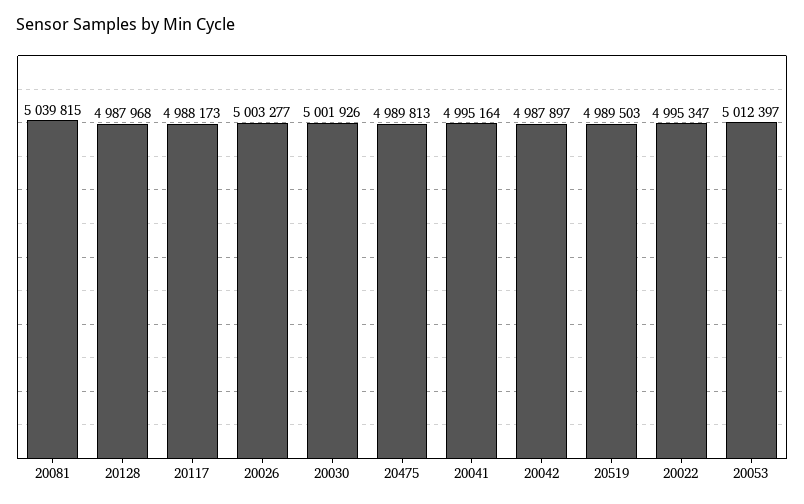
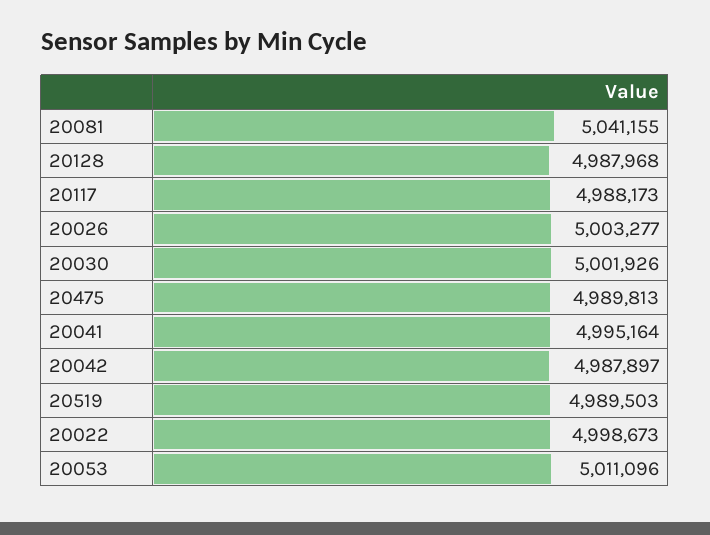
  {
-   "20081": 5039815,
+   "20081": 5041155,
    "20128": 4987968,
    "20117": 4988173,
    "20026": 5003277,
    "20030": 5001926,
    "20475": 4989813,
    "20041": 4995164,
    "20042": 4987897,
    "20519": 4989503,
-   "20022": 4995347,
+   "20022": 4998673,
-   "20053": 5012397
+   "20053": 5011096
  }

